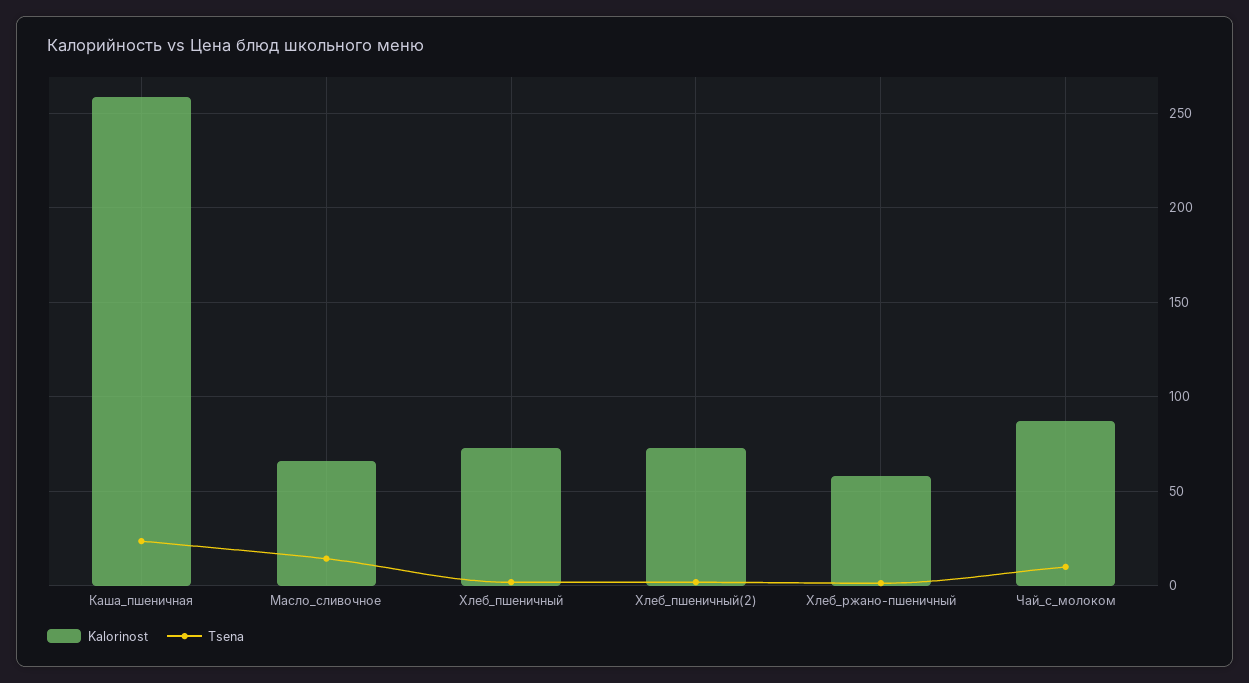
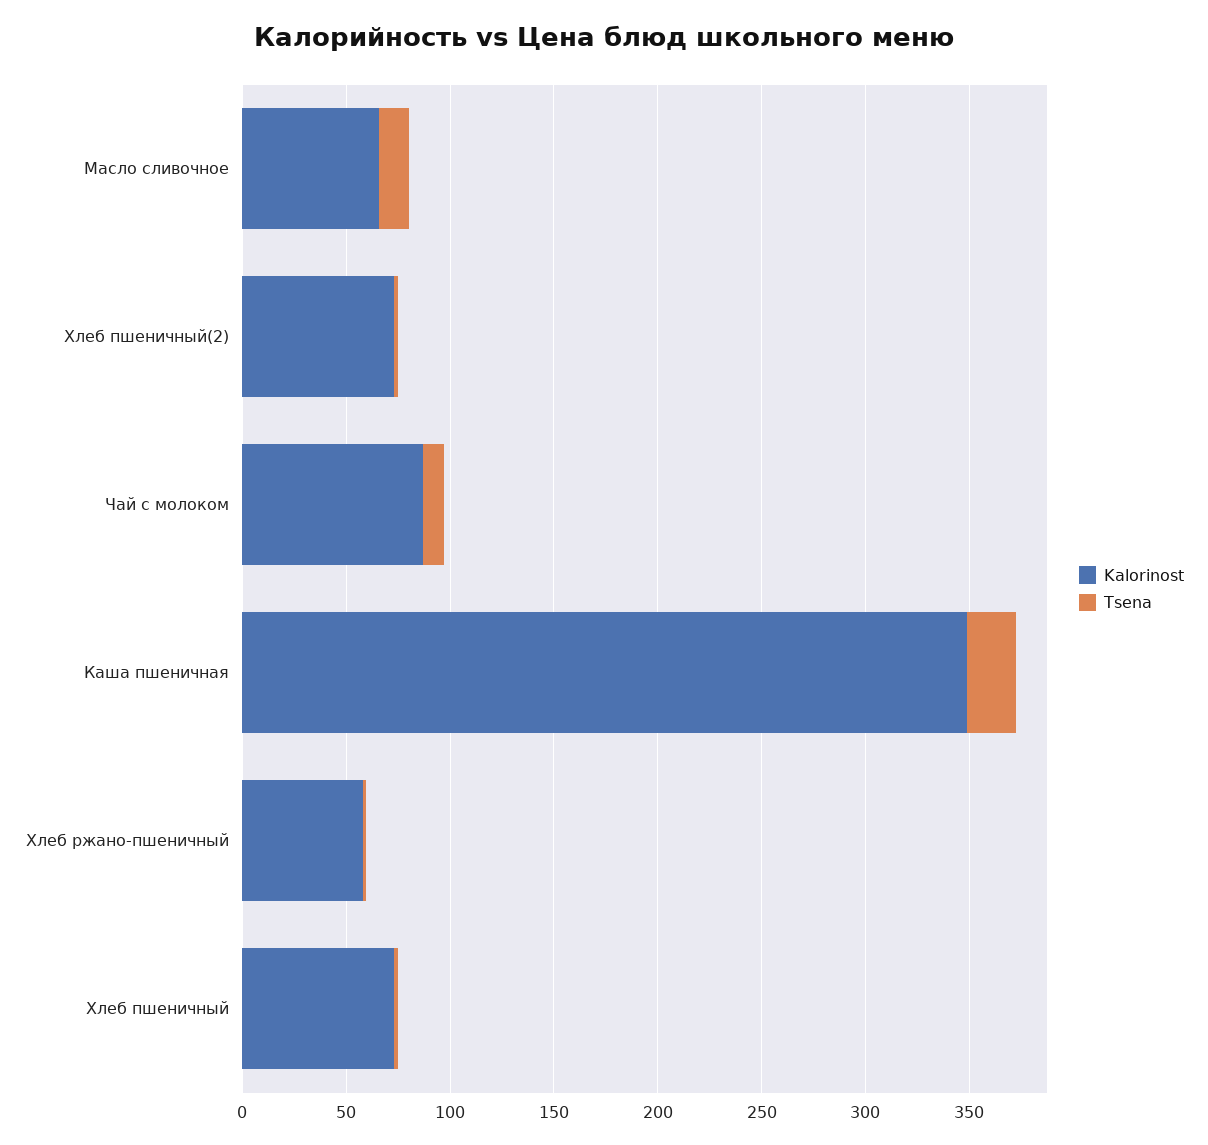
  {
    "Kalorinost": {
-     "Каша_пшеничная": 260,
+     "Каша_пшеничная": 350,
      "Масло_сливочное": 65,
      "Хлеб_пшеничный": 75,
      "Хлеб_пшеничный(2)": 75,
      "Хлеб_ржано-пшеничный": 60,
      "Чай_с_молоком": 85
    },
    "Tsena": {
      "Каша_пшеничная": 25,
      "Масло_сливочное": 15,
      "Хлеб_пшеничный": 0,
      "Хлеб_пшеничный(2)": 0,
      "Хлеб_ржано-пшеничный": 0,
      "Чай_с_молоком": 10
    }
  }

